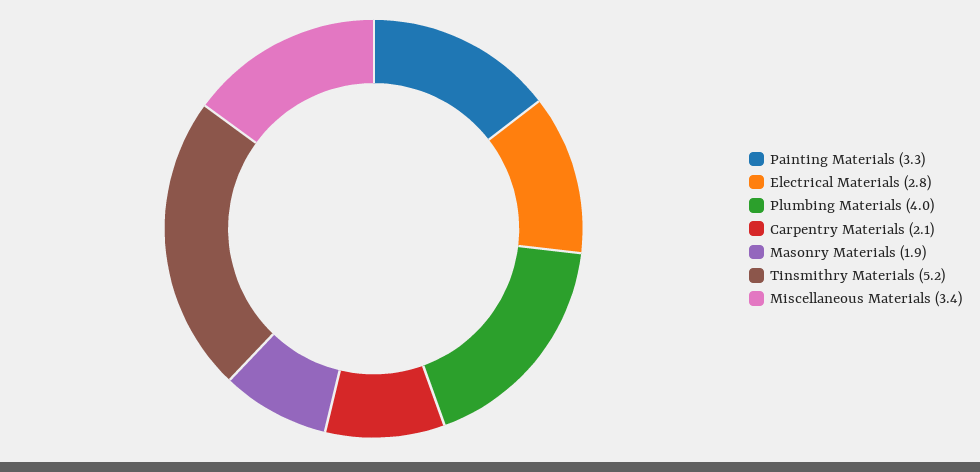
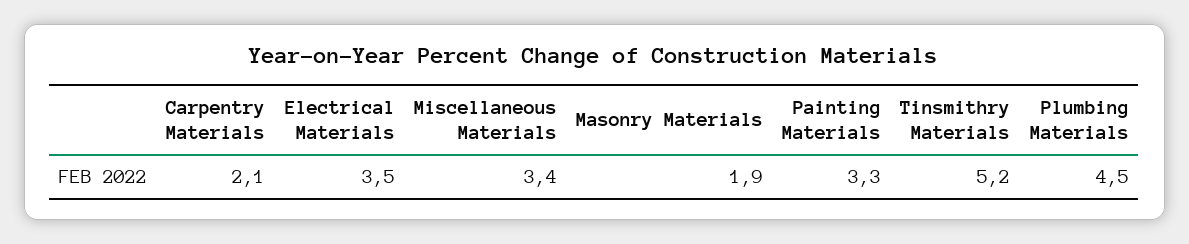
  {
    "Painting Materials": 3.3,
-   "Electrical Materials": 2.8,
+   "Electrical Materials": 3.5,
-   "Plumbing Materials": 4,
+   "Plumbing Materials": 4.5,
    "Carpentry Materials": 2.1,
    "Masonry Materials": 1.9,
    "Tinsmithry Materials": 5.2,
    "Miscellaneous Materials": 3.4
  }

